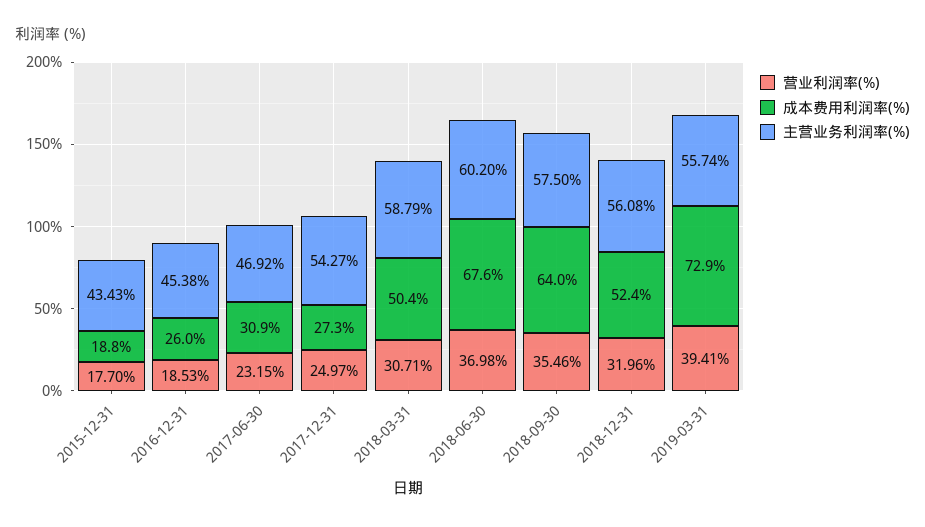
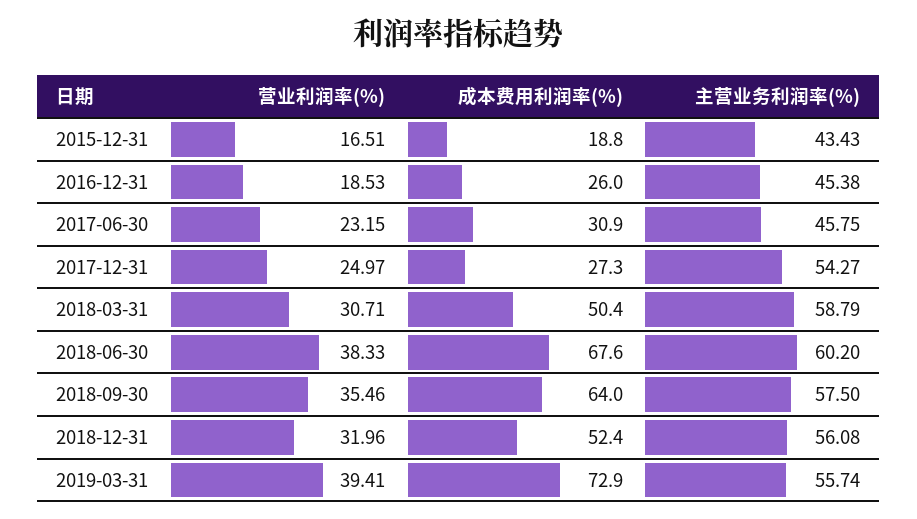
  {
    "营业利润率(%)": {
-     "2015-12-31": 17.7,
+     "2015-12-31": 16.51,
      "2016-12-31": 18.53,
      "2017-06-30": 23.15,
      "2017-12-31": 24.97,
      "2018-03-31": 30.71,
-     "2018-06-30": 36.98,
+     "2018-06-30": 38.33,
      "2018-09-30": 35.46,
      "2018-12-31": 31.96,
      "2019-03-31": 39.41
    },
    "成本费用利润率(%)": {
      "2015-12-31": 18.8,
      "2016-12-31": 26,
      "2017-06-30": 30.9,
      "2017-12-31": 27.3,
      "2018-03-31": 50.4,
      "2018-06-30": 67.6,
      "2018-09-30": 64,
      "2018-12-31": 52.4,
      "2019-03-31": 72.9
    },
    "主营业务利润率(%)": {
      "2015-12-31": 43.43,
      "2016-12-31": 45.38,
-     "2017-06-30": 46.92,
+     "2017-06-30": 45.75,
      "2017-12-31": 54.27,
      "2018-03-31": 58.79,
      "2018-06-30": 60.2,
      "2018-09-30": 57.5,
      "2018-12-31": 56.08,
      "2019-03-31": 55.74
    }
  }

